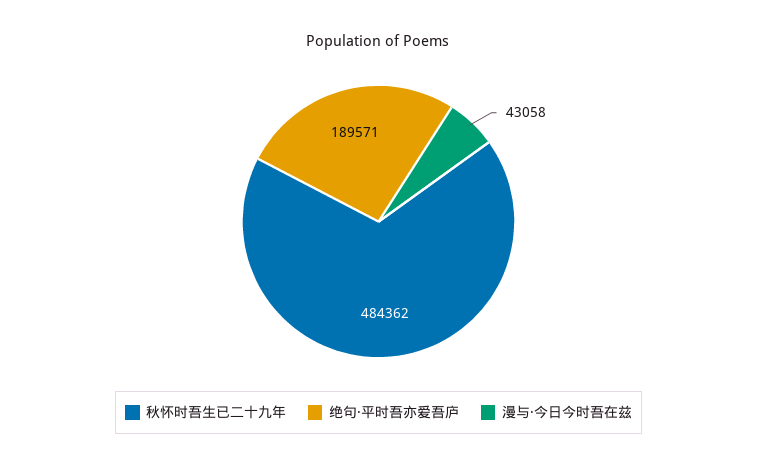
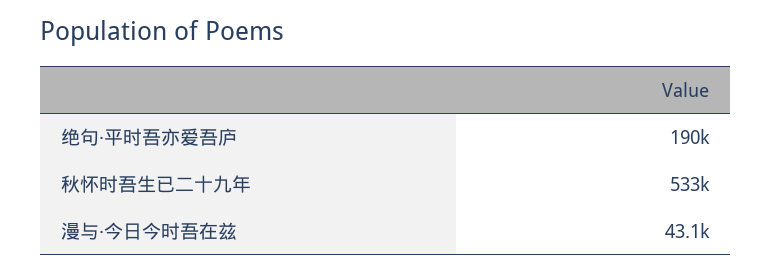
  {
-   "秋怀时吾生已二十九年": 484362,
+   "秋怀时吾生已二十九年": 533000,
    "绝句·平时吾亦爱吾庐": 189571,
    "漫与·今日今时吾在兹": 43058
  }

